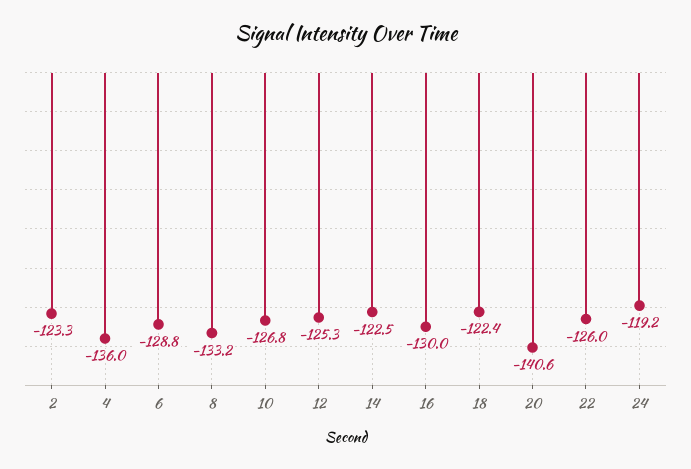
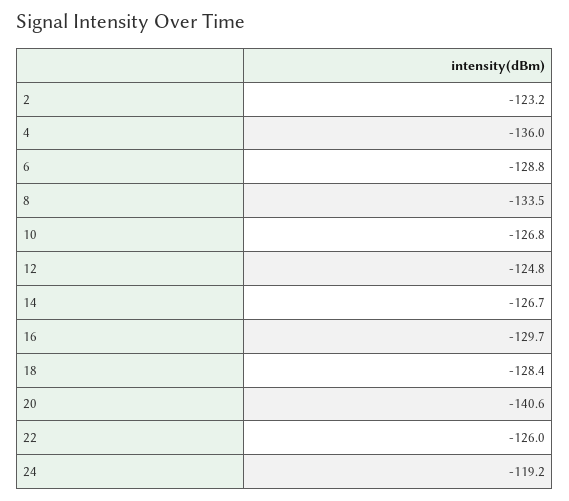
  {
-   "2": -123.3,
+   "2": -123.2,
    "4": -136,
    "6": -128.8,
-   "8": -133.2,
+   "8": -133.5,
    "10": -126.8,
-   "12": -125.3,
+   "12": -124.8,
-   "14": -122.5,
+   "14": -126.7,
-   "16": -130,
+   "16": -129.7,
-   "18": -122.4,
+   "18": -128.4,
    "20": -140.6,
    "22": -126,
    "24": -119.2
  }

